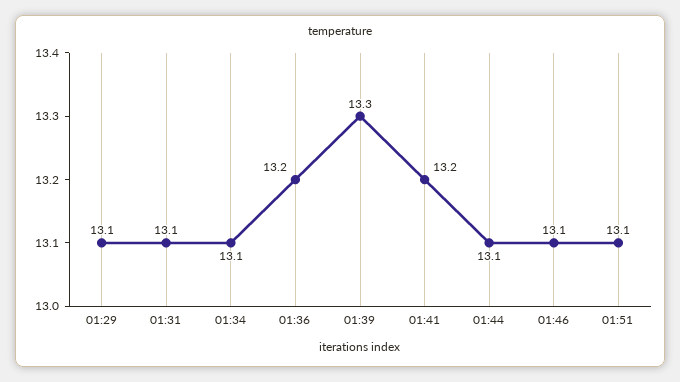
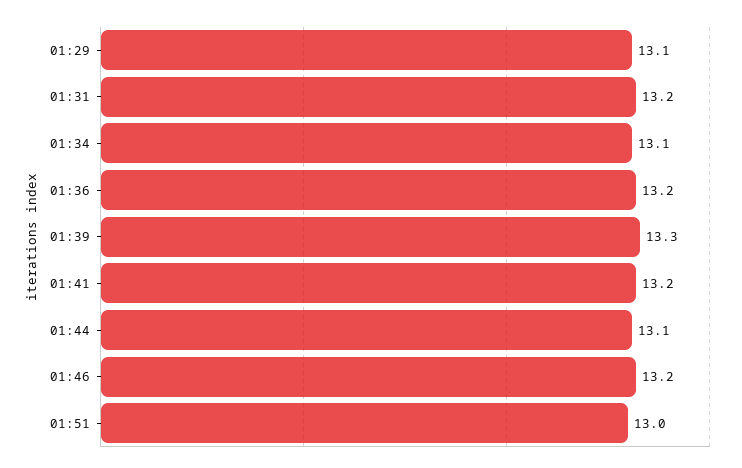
  {
    "01:29": 13.1,
-   "01:31": 13.1,
+   "01:31": 13.2,
    "01:34": 13.1,
    "01:36": 13.2,
    "01:39": 13.3,
    "01:41": 13.2,
    "01:44": 13.1,
-   "01:46": 13.1,
+   "01:46": 13.2,
-   "01:51": 13.1
+   "01:51": 13
  }

